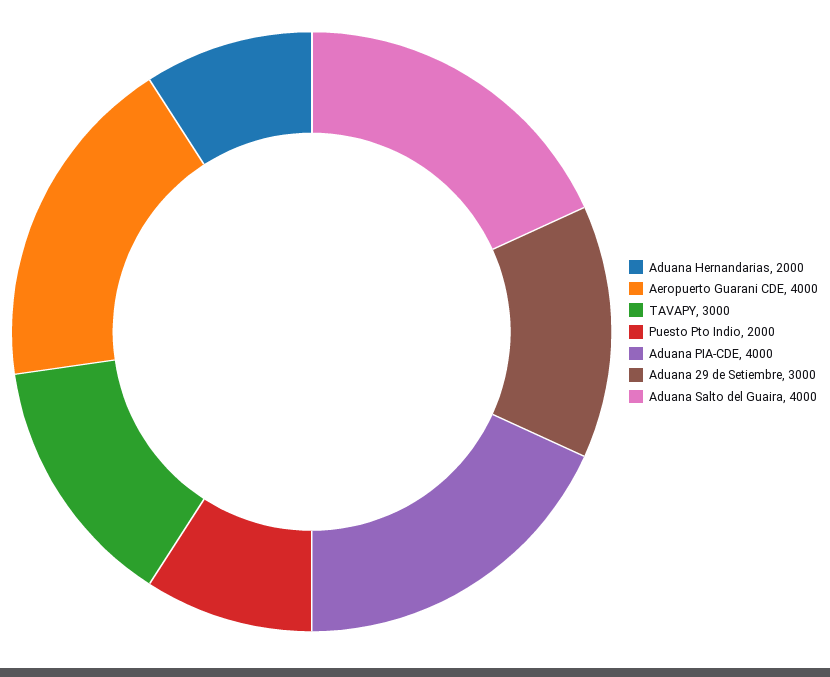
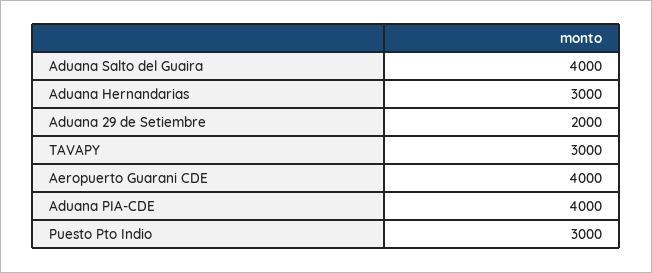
  {
-   "Aduana Hernandarias": 2000,
+   "Aduana Hernandarias": 3000,
    "Aeropuerto Guarani CDE": 4000,
    "TAVAPY": 3000,
-   "Puesto Pto Indio": 2000,
+   "Puesto Pto Indio": 3000,
    "Aduana PIA-CDE": 4000,
-   "Aduana 29 de Setiembre": 3000,
+   "Aduana 29 de Setiembre": 2000,
    "Aduana Salto del Guaira": 4000
  }

